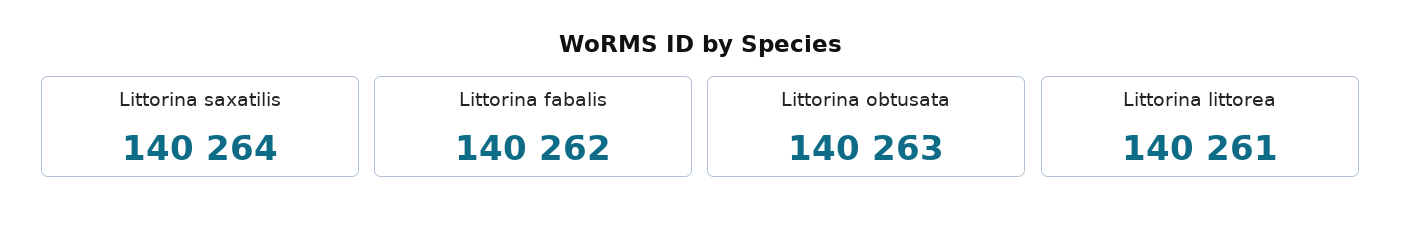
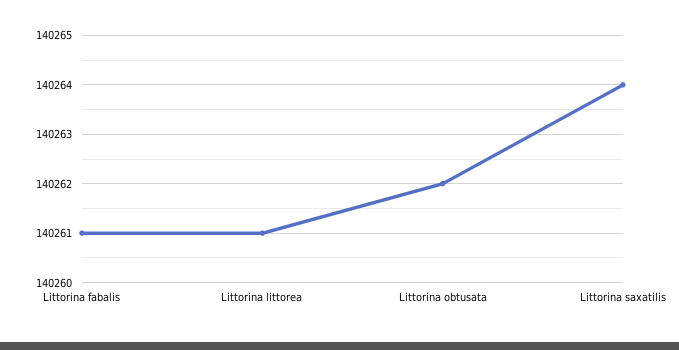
  {
    "Littorina saxatilis": 140264,
-   "Littorina fabalis": 140262,
+   "Littorina fabalis": 140261,
-   "Littorina obtusata": 140263,
+   "Littorina obtusata": 140262,
    "Littorina littorea": 140261
  }

